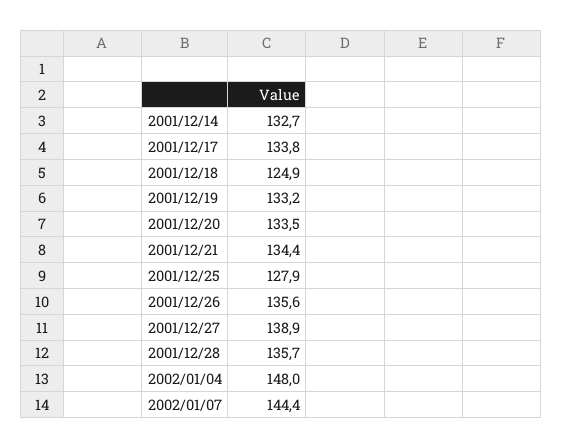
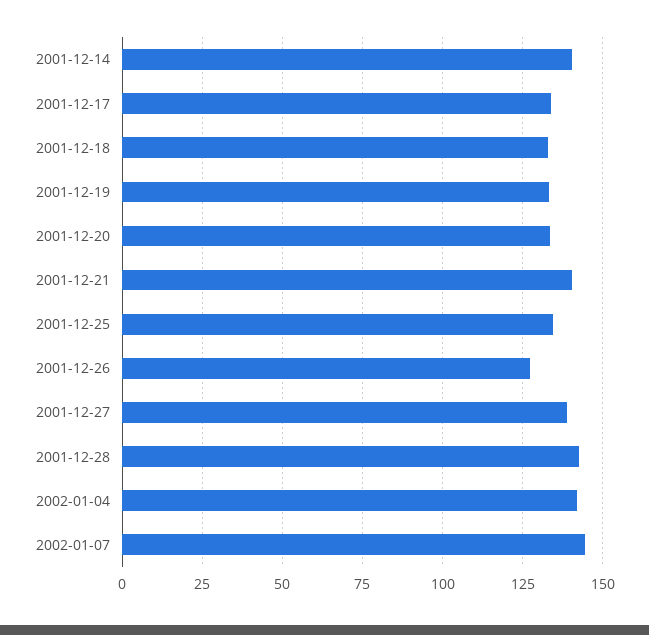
  {
-   "2001/12/14": 132.7,
+   "2001/12/14": 140,
    "2001/12/17": 133.8,
-   "2001/12/18": 124.9,
+   "2001/12/18": 132.5,
    "2001/12/19": 133.2,
    "2001/12/20": 133.5,
-   "2001/12/21": 134.4,
+   "2001/12/21": 140,
-   "2001/12/25": 127.9,
+   "2001/12/25": 135,
-   "2001/12/26": 135.6,
+   "2001/12/26": 127.5,
    "2001/12/27": 138.9,
-   "2001/12/28": 135.7,
+   "2001/12/28": 142.5,
-   "2002/01/04": 148,
+   "2002/01/04": 142.5,
    "2002/01/07": 144.4
  }

